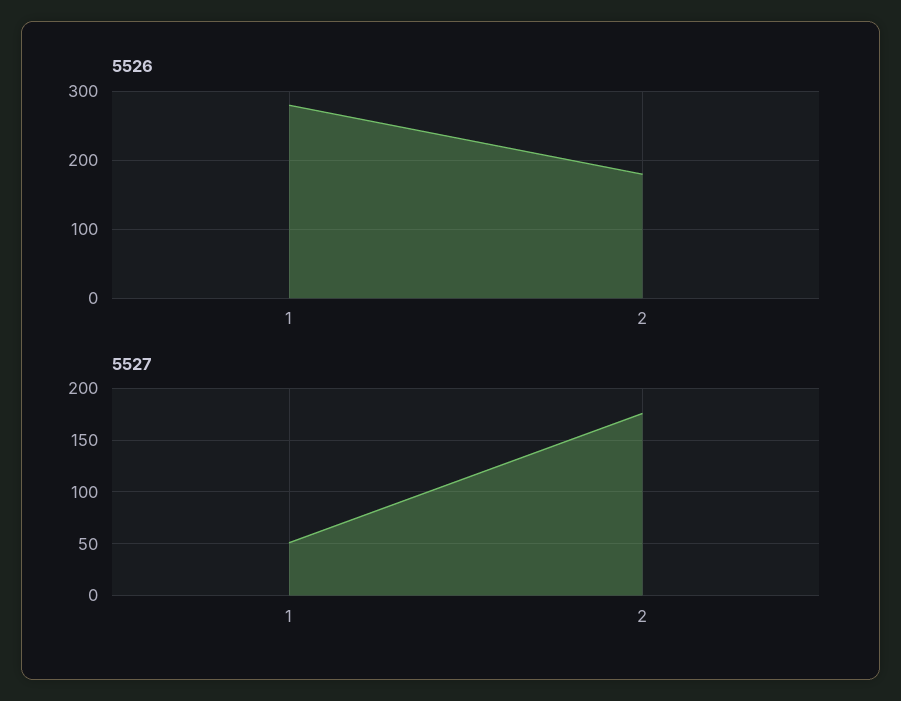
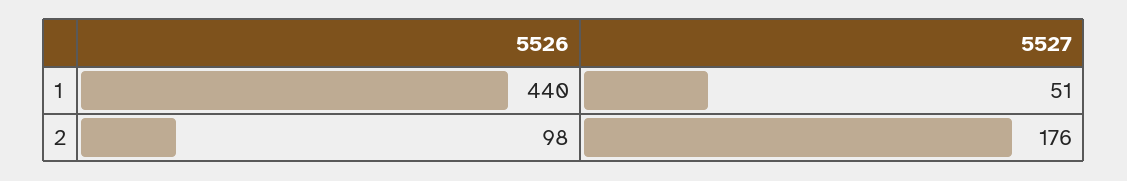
  {
    "5526": {
-     "1": 280,
+     "1": 440,
-     "2": 180
+     "2": 98
    },
    "5527": {
      "1": 51,
      "2": 176
    }
  }

